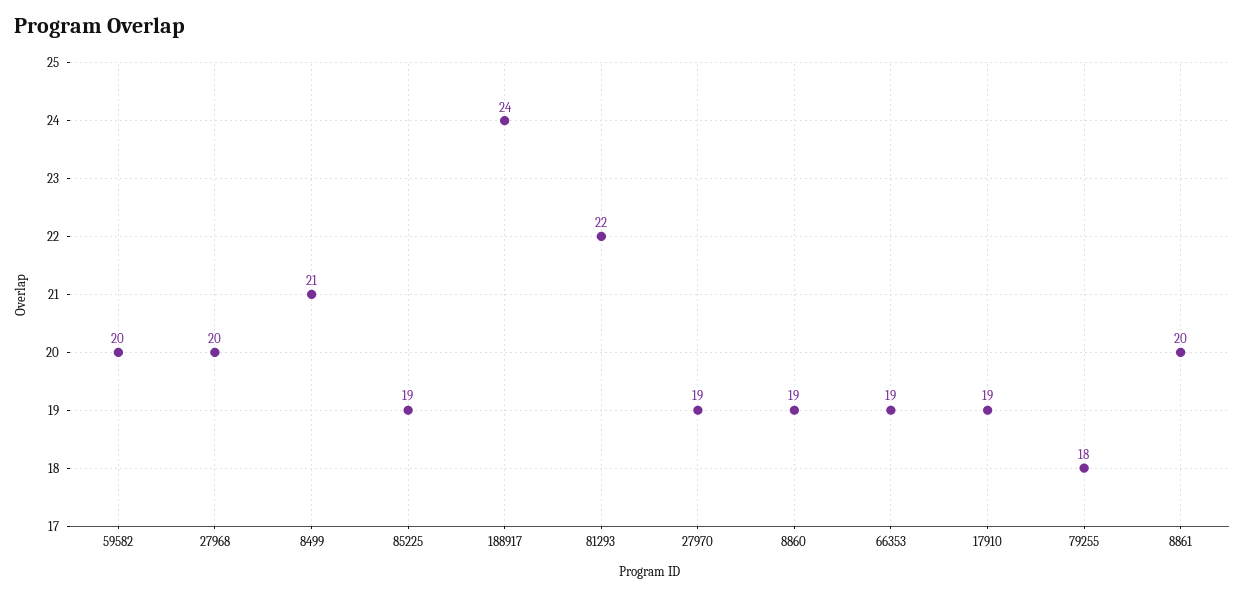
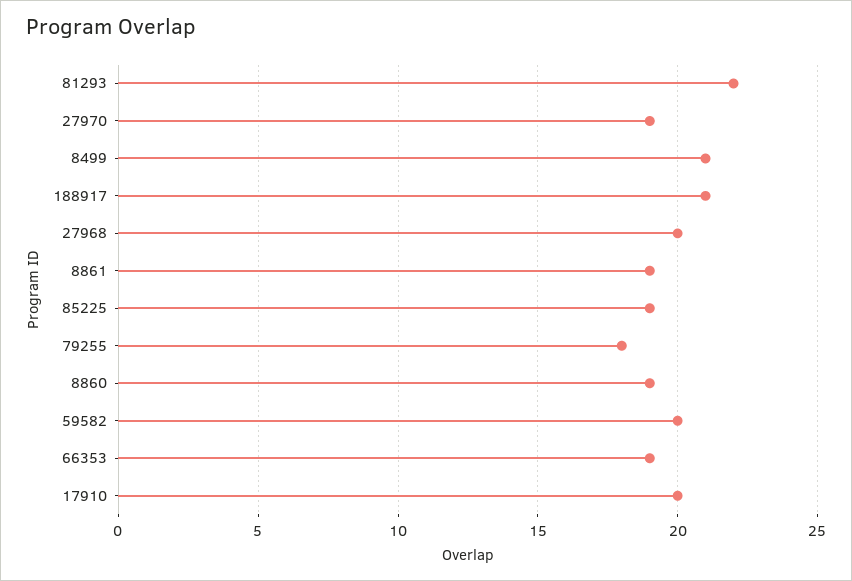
  {
    "59582": 20,
    "27968": 20,
    "8499": 21,
    "85225": 19,
-   "188917": 24,
+   "188917": 21,
    "81293": 22,
    "27970": 19,
    "8860": 19,
    "66353": 19,
-   "17910": 19,
+   "17910": 20,
    "79255": 18,
-   "8861": 20
+   "8861": 19
  }

